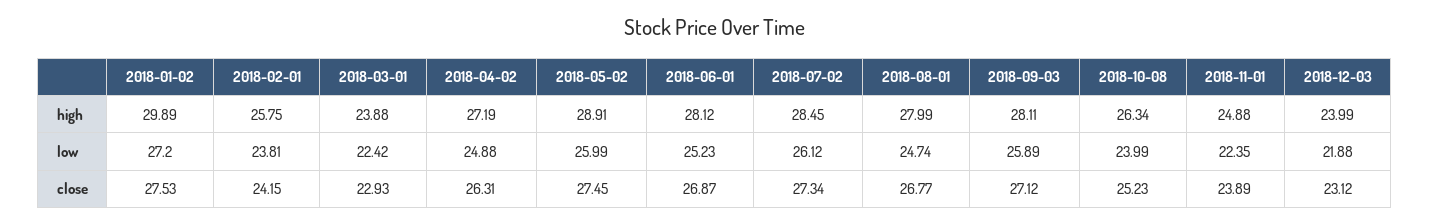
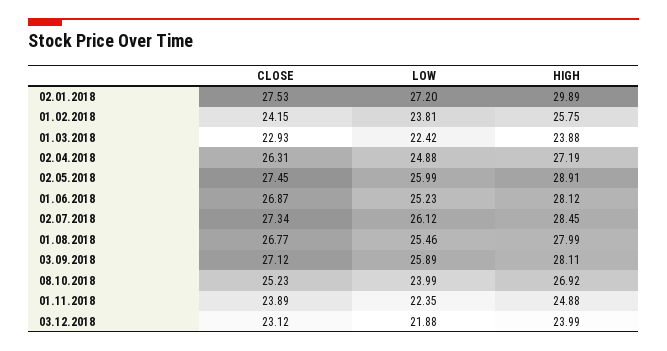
  {
    "2018-01-02": {
      "high": 29.89,
      "low": 27.2,
      "close": 27.53
    },
    "2018-02-01": {
      "high": 25.75,
      "low": 23.81,
      "close": 24.15
    },
    "2018-03-01": {
      "high": 23.88,
      "low": 22.42,
      "close": 22.93
    },
    "2018-04-02": {
      "high": 27.19,
      "low": 24.88,
      "close": 26.31
    },
    "2018-05-02": {
      "high": 28.91,
      "low": 25.99,
      "close": 27.45
    },
    "2018-06-01": {
      "high": 28.12,
      "low": 25.23,
      "close": 26.87
    },
    "2018-07-02": {
      "high": 28.45,
      "low": 26.12,
      "close": 27.34
    },
    "2018-08-01": {
      "high": 27.99,
-     "low": 24.74,
+     "low": 25.46,
      "close": 26.77
    },
    "2018-09-03": {
      "high": 28.11,
      "low": 25.89,
      "close": 27.12
    },
    "2018-10-08": {
-     "high": 26.34,
+     "high": 26.92,
      "low": 23.99,
      "close": 25.23
    },
    "2018-11-01": {
      "high": 24.88,
      "low": 22.35,
      "close": 23.89
    },
    "2018-12-03": {
      "high": 23.99,
      "low": 21.88,
      "close": 23.12
    }
  }

